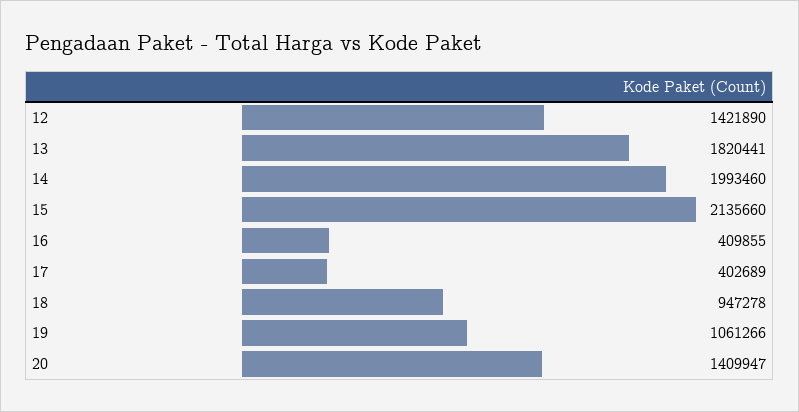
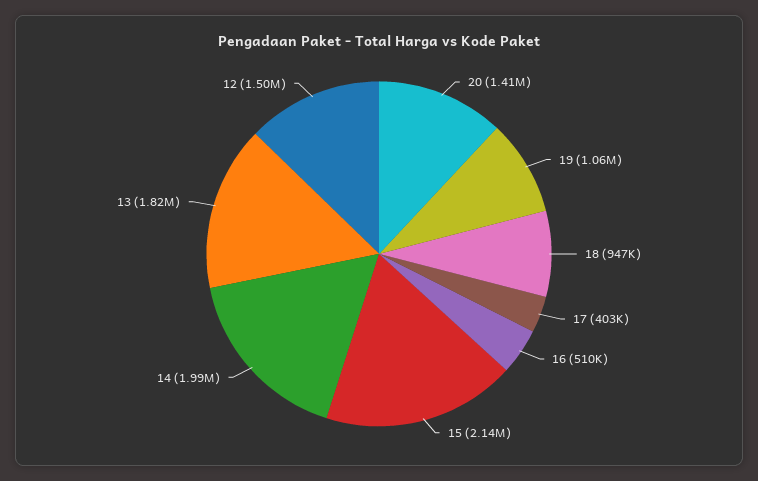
  {
-   "12": 1421890,
+   "12": 1500000,
    "13": 1820441,
    "14": 1993460,
    "15": 2135660,
-   "16": 409855,
+   "16": 510000,
    "17": 402689,
    "18": 947278,
    "19": 1061266,
    "20": 1409947
  }

